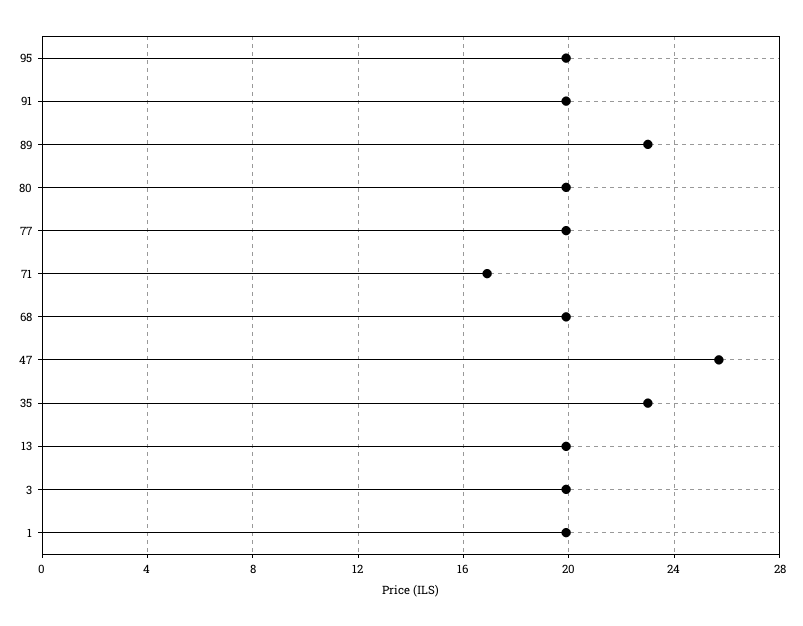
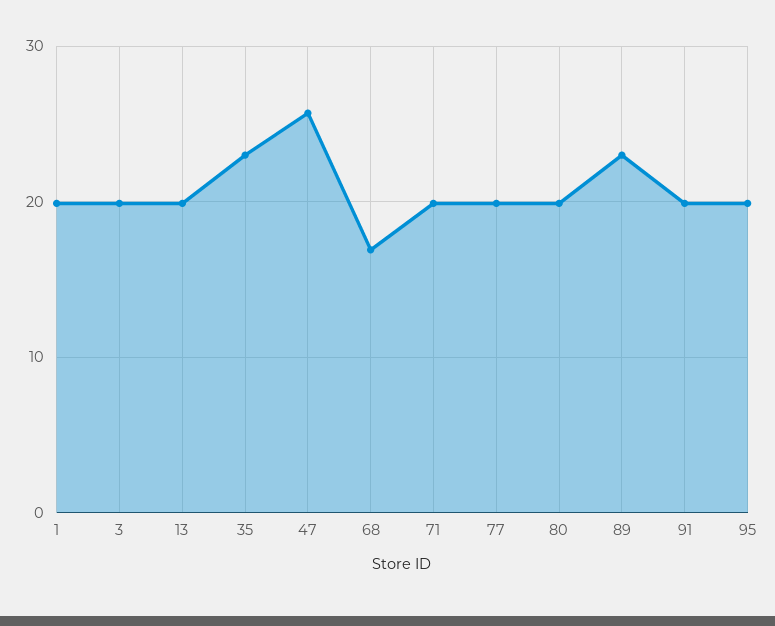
  {
    "95": 20,
    "91": 20,
    "89": 23,
    "80": 20,
    "77": 20,
-   "71": 17,
+   "71": 20,
-   "68": 20,
+   "68": 17,
    "47": 25.5,
    "35": 23,
    "13": 20,
    "3": 20,
    "1": 20
  }

